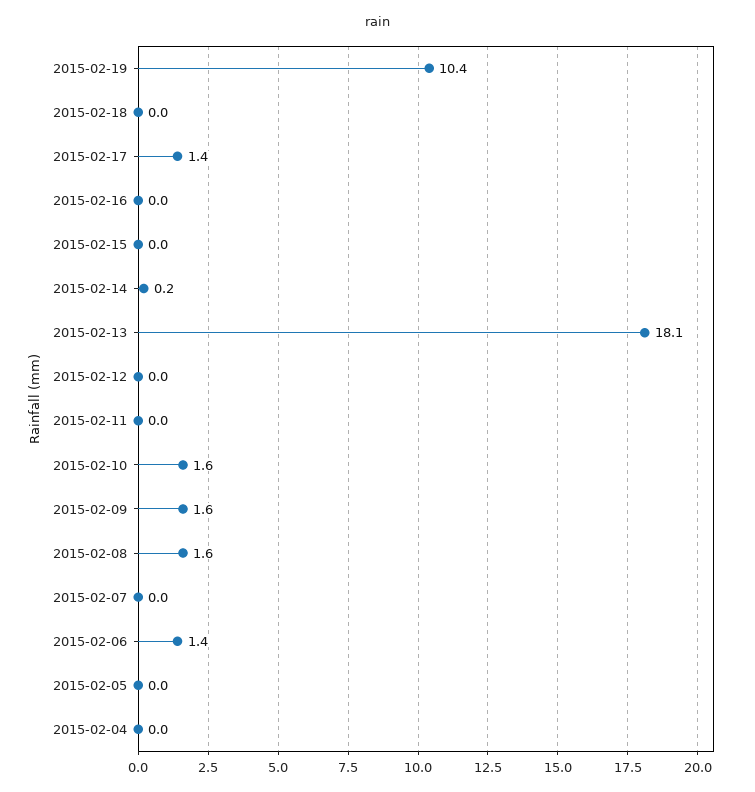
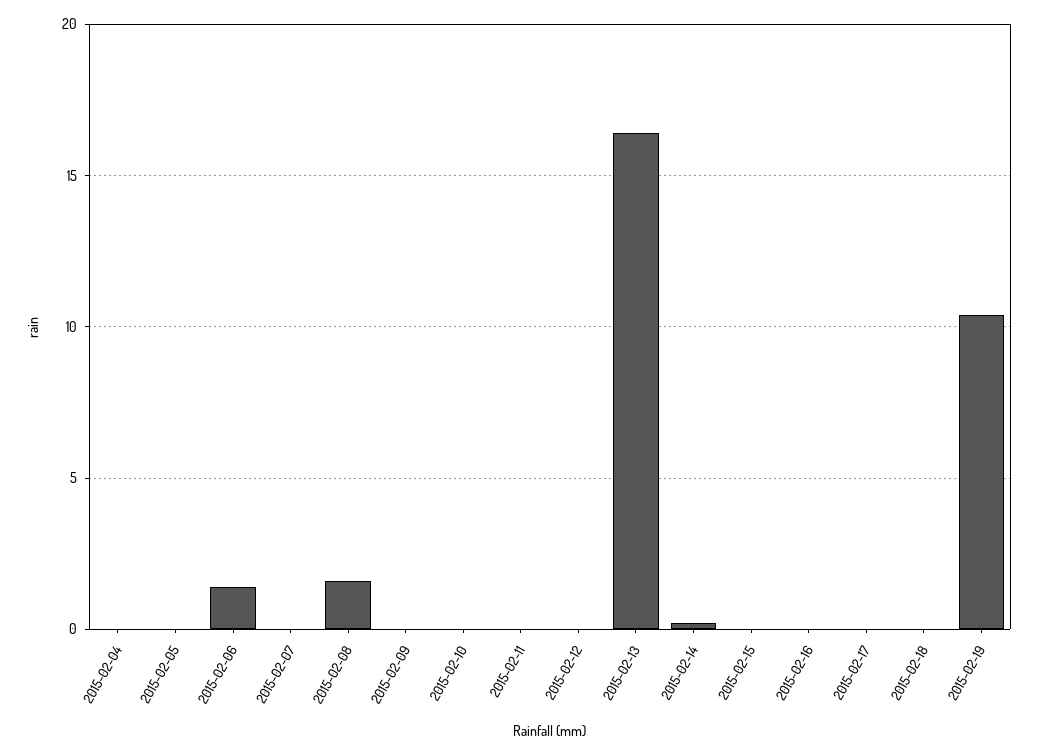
  {
    "2015-02-19": 10.4,
    "2015-02-18": 0,
-   "2015-02-17": 1.4,
+   "2015-02-17": 0,
    "2015-02-16": 0,
    "2015-02-15": 0,
    "2015-02-14": 0.2,
-   "2015-02-13": 18.1,
+   "2015-02-13": 16.5,
    "2015-02-12": 0,
    "2015-02-11": 0,
-   "2015-02-10": 1.6,
+   "2015-02-10": 0,
-   "2015-02-09": 1.6,
+   "2015-02-09": 0,
    "2015-02-08": 1.6,
    "2015-02-07": 0,
    "2015-02-06": 1.4,
    "2015-02-05": 0,
    "2015-02-04": 0
  }

